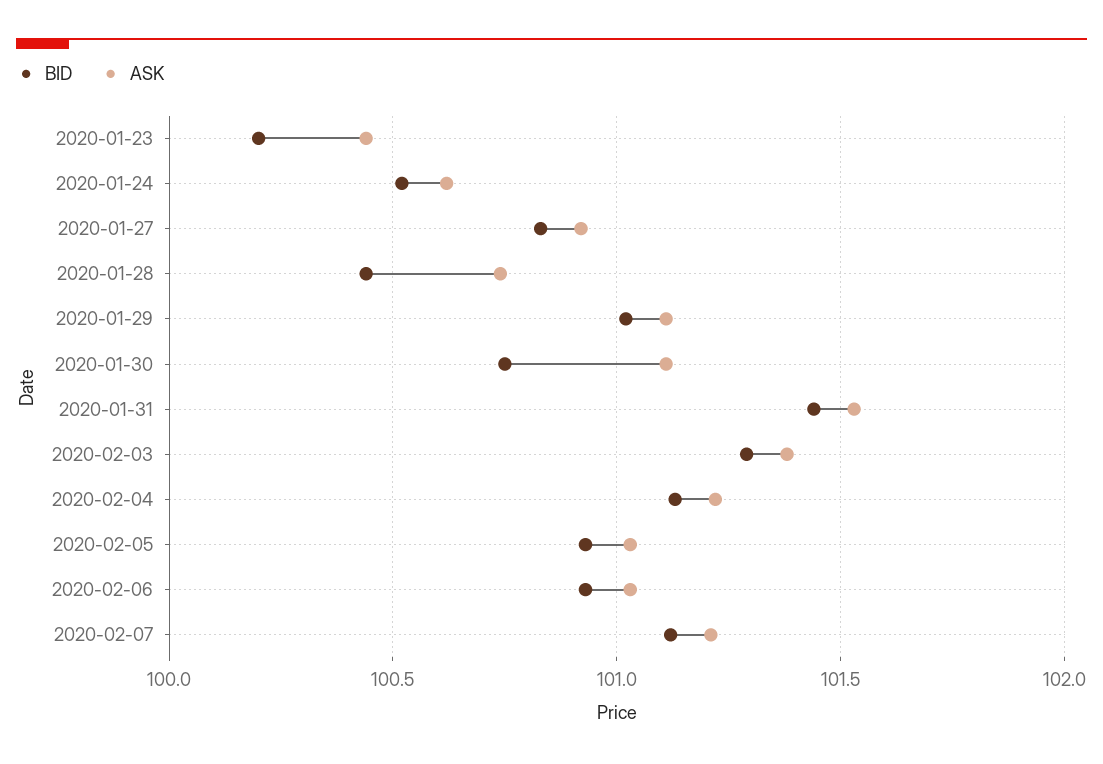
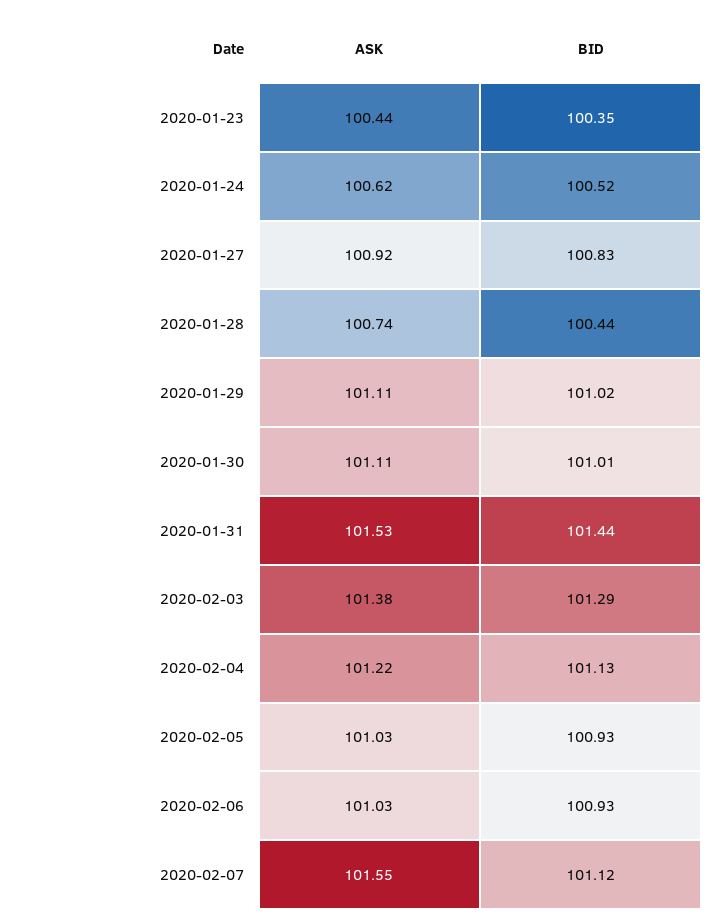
  {
    "BID": {
-     "2020-01-23": 100.2,
+     "2020-01-23": 100.35,
      "2020-01-24": 100.52,
      "2020-01-27": 100.83,
      "2020-01-28": 100.44,
      "2020-01-29": 101.02,
-     "2020-01-30": 100.75,
+     "2020-01-30": 101.01,
      "2020-01-31": 101.44,
      "2020-02-03": 101.29,
      "2020-02-04": 101.13,
      "2020-02-05": 100.93,
      "2020-02-06": 100.93,
      "2020-02-07": 101.12
    },
    "ASK": {
      "2020-01-23": 100.44,
      "2020-01-24": 100.62,
      "2020-01-27": 100.92,
      "2020-01-28": 100.74,
      "2020-01-29": 101.11,
      "2020-01-30": 101.11,
      "2020-01-31": 101.53,
      "2020-02-03": 101.38,
      "2020-02-04": 101.22,
      "2020-02-05": 101.03,
      "2020-02-06": 101.03,
-     "2020-02-07": 101.2
+     "2020-02-07": 101.55
    }
  }

